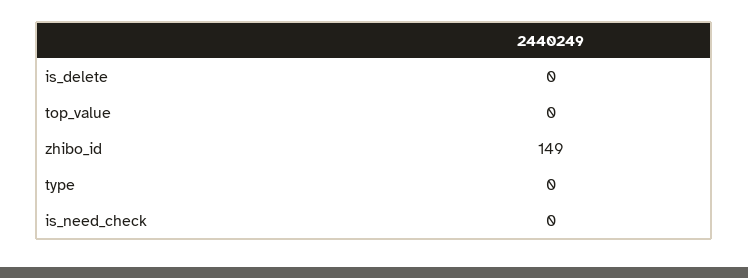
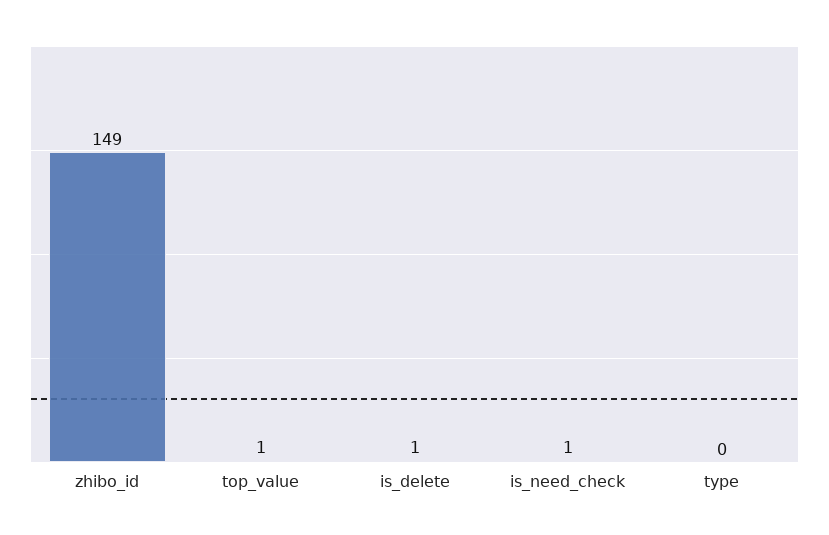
  {
-   "is_delete": 0,
+   "is_delete": 1,
-   "top_value": 0,
+   "top_value": 1,
    "zhibo_id": 149,
    "type": 0,
-   "is_need_check": 0
+   "is_need_check": 1
  }

